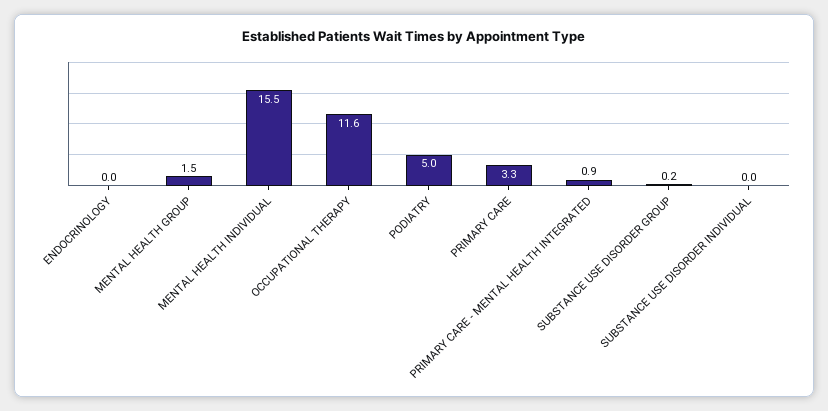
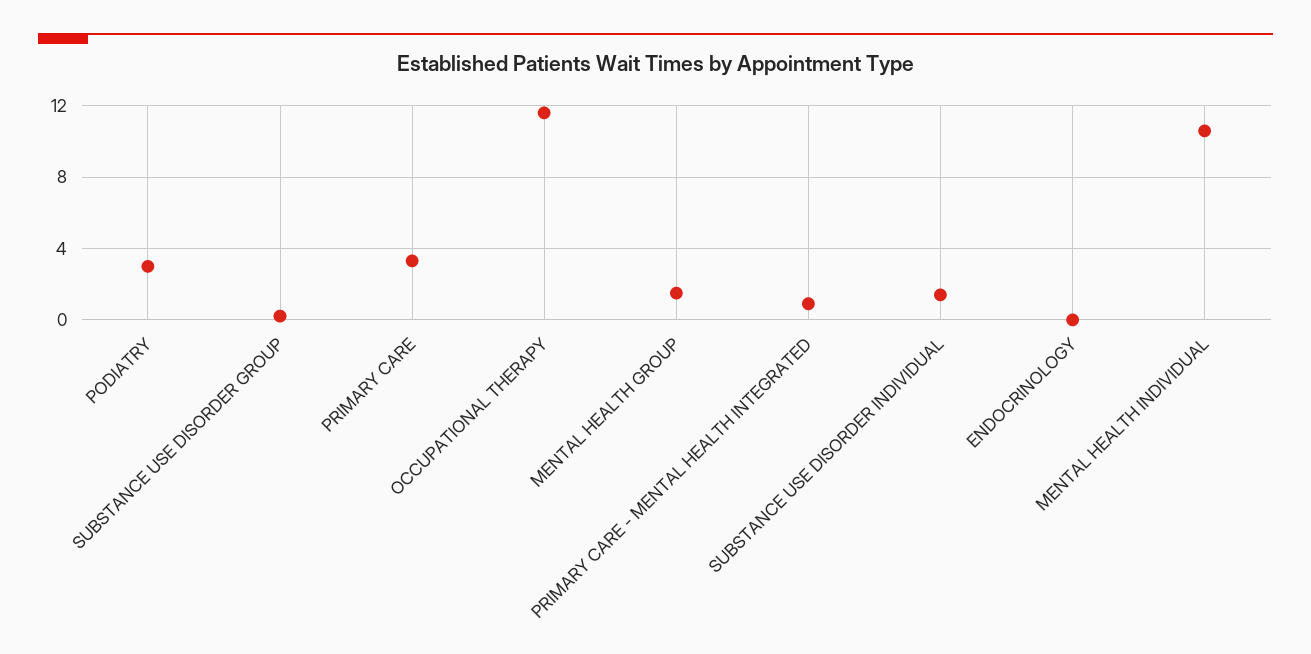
  {
    "ENDOCRINOLOGY": 0,
    "MENTAL HEALTH GROUP": 1.5,
-   "MENTAL HEALTH INDIVIDUAL": 15.5,
+   "MENTAL HEALTH INDIVIDUAL": 10.5,
    "OCCUPATIONAL THERAPY": 11.6,
-   "PODIATRY": 5,
+   "PODIATRY": 3,
    "PRIMARY CARE": 3.3,
    "PRIMARY CARE - MENTAL HEALTH INTEGRATED": 0.9,
    "SUBSTANCE USE DISORDER GROUP": 0.2,
-   "SUBSTANCE USE DISORDER INDIVIDUAL": 0
+   "SUBSTANCE USE DISORDER INDIVIDUAL": 1.5
  }

